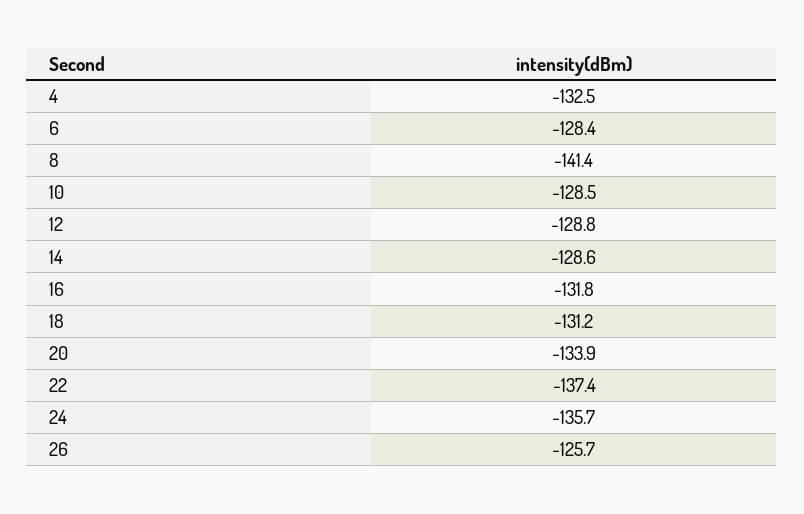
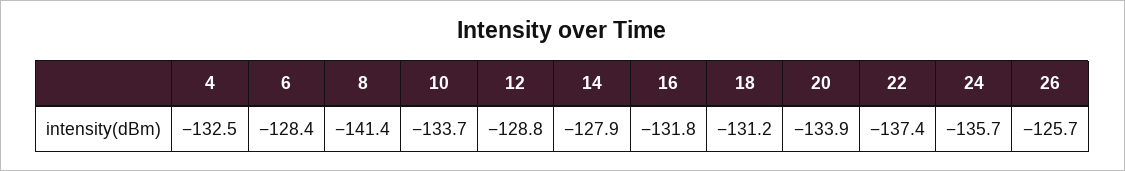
  {
    "4": -132.5,
    "6": -128.4,
    "8": -141.4,
-   "10": -128.5,
+   "10": -133.7,
    "12": -128.8,
-   "14": -128.6,
+   "14": -127.9,
    "16": -131.8,
    "18": -131.2,
    "20": -133.9,
    "22": -137.4,
    "24": -135.7,
    "26": -125.7
  }

